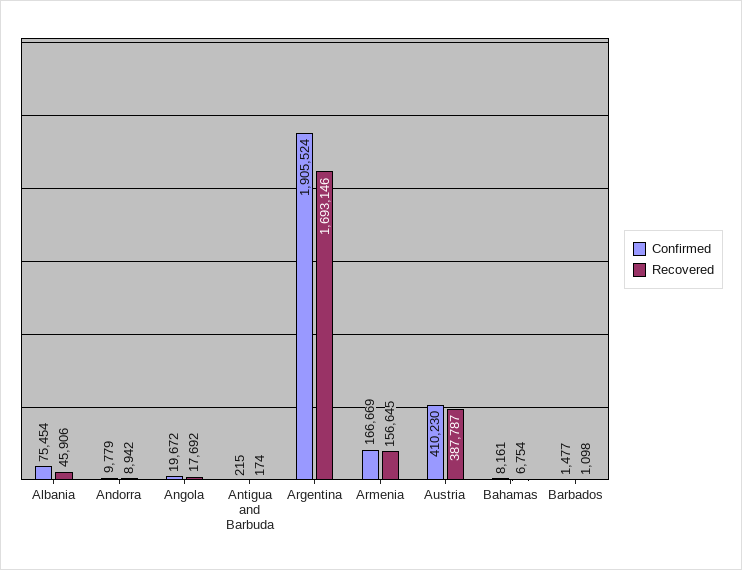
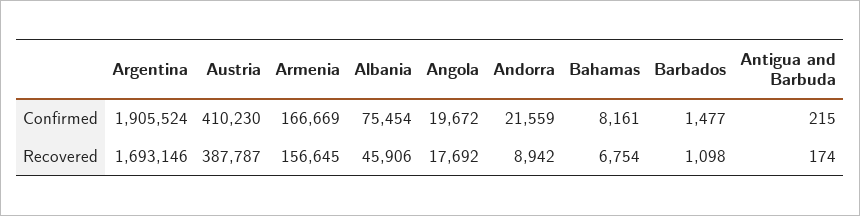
  {
    "Confirmed": {
      "Albania": 75454,
-     "Andorra": 9779,
+     "Andorra": 21559,
      "Angola": 19672,
      "Antigua and Barbuda": 215,
      "Argentina": 1905524,
      "Armenia": 166669,
      "Austria": 410230,
      "Bahamas": 8161,
      "Barbados": 1477
    },
    "Recovered": {
      "Albania": 45906,
      "Andorra": 8942,
      "Angola": 17692,
      "Antigua and Barbuda": 174,
      "Argentina": 1693146,
      "Armenia": 156645,
      "Austria": 387787,
      "Bahamas": 6754,
      "Barbados": 1098
    }
  }

